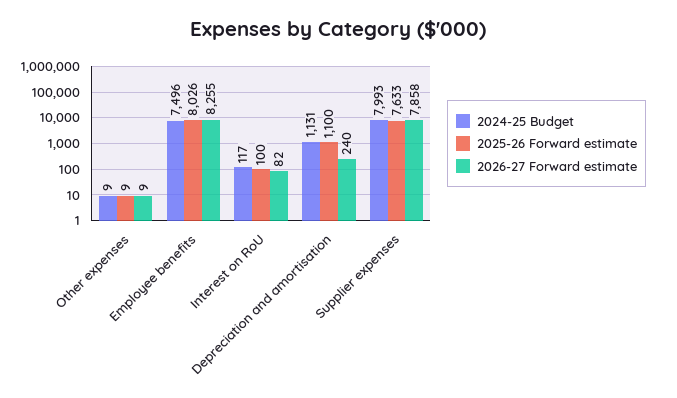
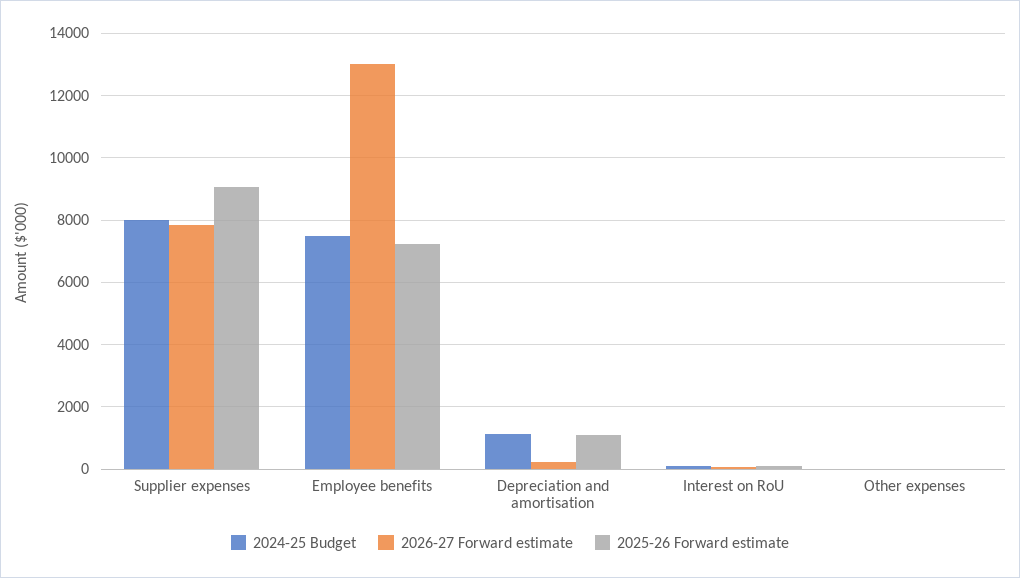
  {
    "2024-25 Budget": {
      "Other expenses": 9,
      "Employee benefits": 7496,
      "Interest on RoU": 117,
      "Depreciation and amortisation": 1131,
      "Supplier expenses": 7993
    },
    "2025-26 Forward estimate": {
      "Other expenses": 9,
-     "Employee benefits": 8026,
+     "Employee benefits": 7200,
      "Interest on RoU": 100,
      "Depreciation and amortisation": 1100,
-     "Supplier expenses": 7633
+     "Supplier expenses": 9000
    },
    "2026-27 Forward estimate": {
      "Other expenses": 9,
-     "Employee benefits": 8255,
+     "Employee benefits": 13000,
      "Interest on RoU": 82,
      "Depreciation and amortisation": 240,
      "Supplier expenses": 7858
    }
  }

